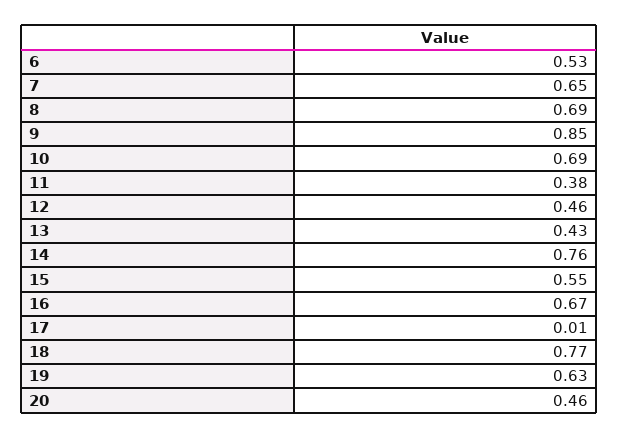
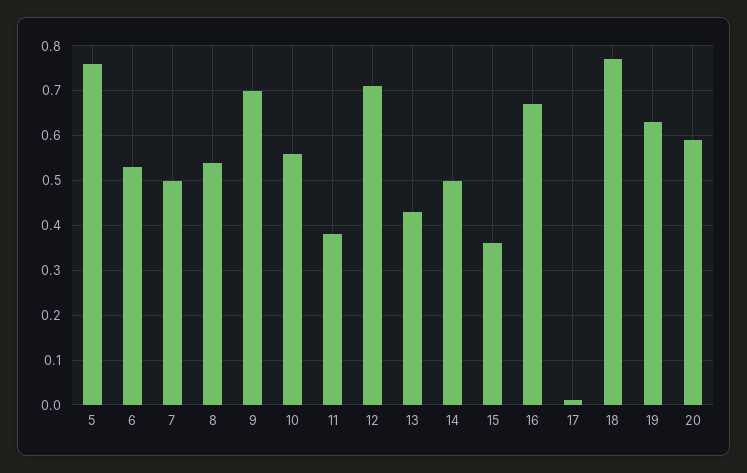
  {
    "6": 0.53,
-   "7": 0.65,
+   "7": 0.5,
-   "8": 0.69,
+   "8": 0.55,
-   "9": 0.85,
+   "9": 0.7,
-   "10": 0.69,
+   "10": 0.55,
    "11": 0.38,
-   "12": 0.46,
+   "12": 0.7,
    "13": 0.43,
-   "14": 0.76,
+   "14": 0.5,
-   "15": 0.55,
+   "15": 0.35,
    "16": 0.67,
    "17": 0.01,
    "18": 0.77,
    "19": 0.63,
-   "20": 0.46
+   "20": 0.6,
+   "5": 0.75
  }

